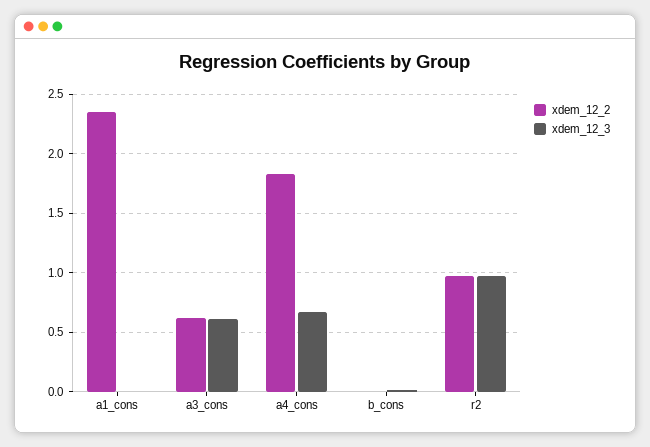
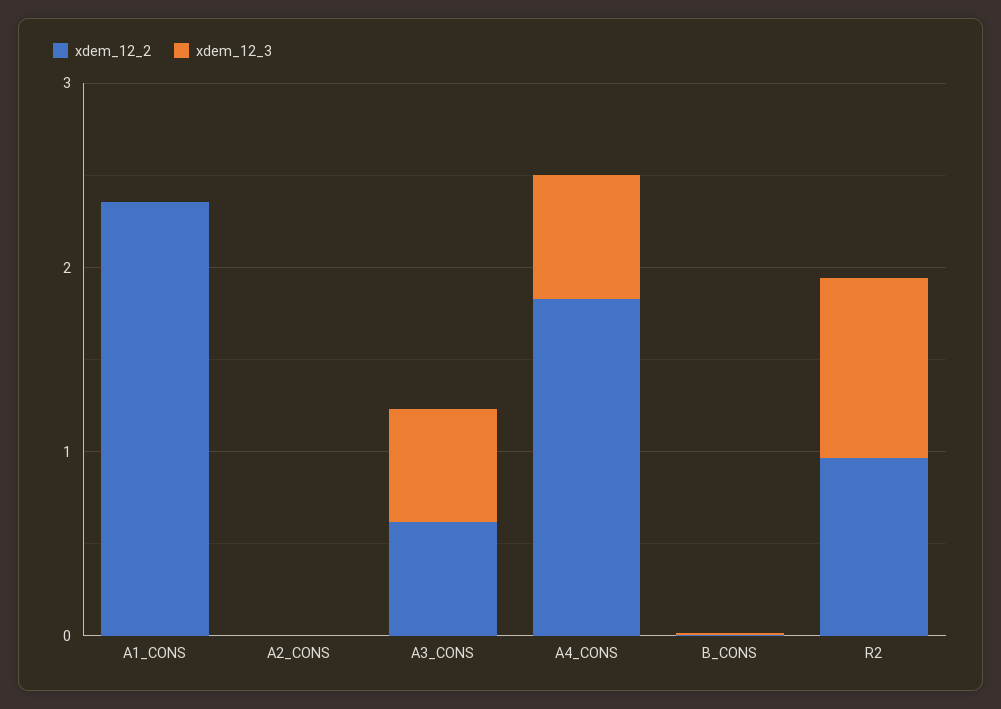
  {
    "xdem_12_2": {
      "a1_cons": 2.4,
      "a3_cons": 0.6,
      "a4_cons": 1.8,
      "b_cons": 0,
-     "r2": 1
+     "r2": 1,
+     "A2_CONS": 0
    },
    "xdem_12_3": {
      "a1_cons": 0,
      "a3_cons": 0.6,
      "a4_cons": 0.7,
      "b_cons": 0,
-     "r2": 1
+     "r2": 1,
+     "A2_CONS": 0
    }
  }

